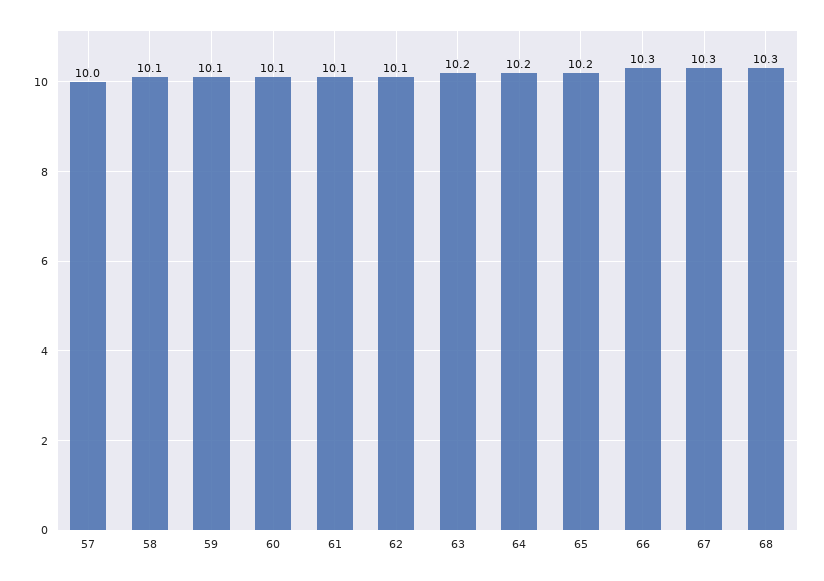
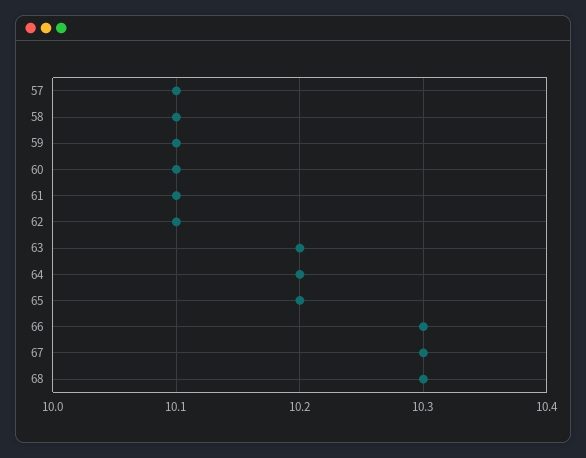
  {
-   "57": 10,
+   "57": 10.1,
    "58": 10.1,
    "59": 10.1,
    "60": 10.1,
    "61": 10.1,
    "62": 10.1,
    "63": 10.2,
    "64": 10.2,
    "65": 10.2,
    "66": 10.3,
    "67": 10.3,
    "68": 10.3
  }

